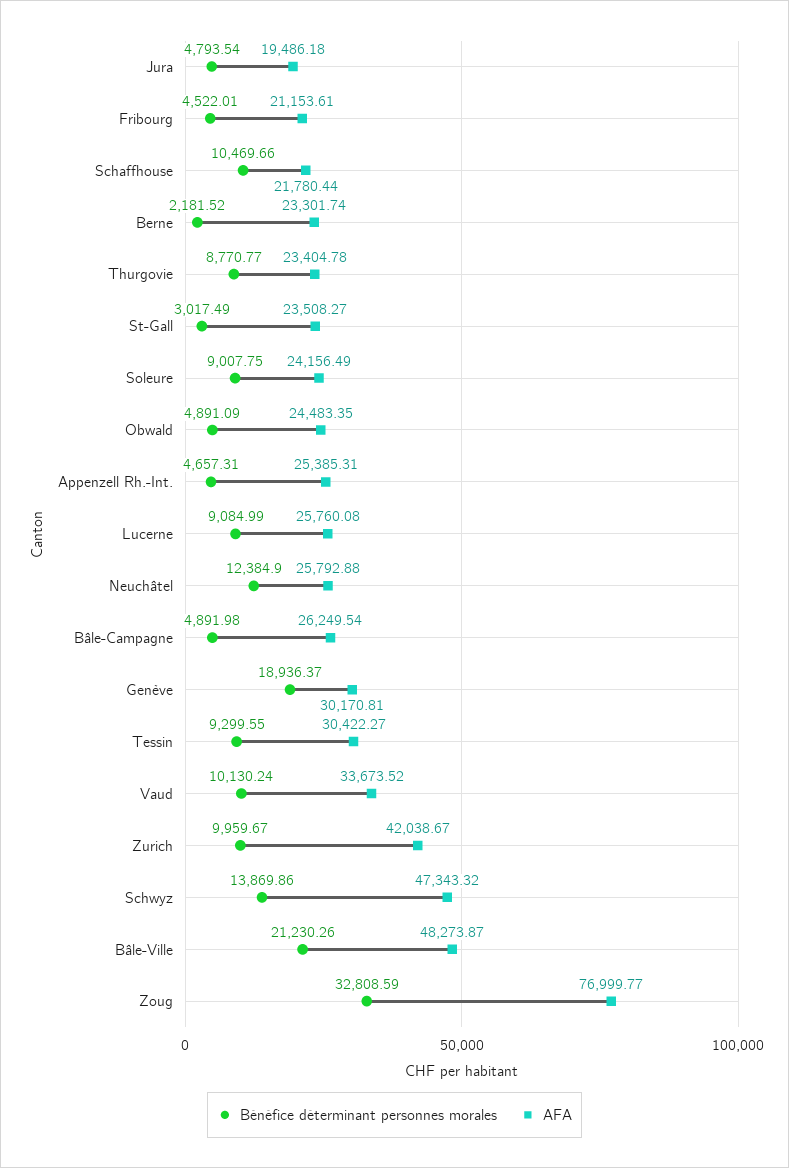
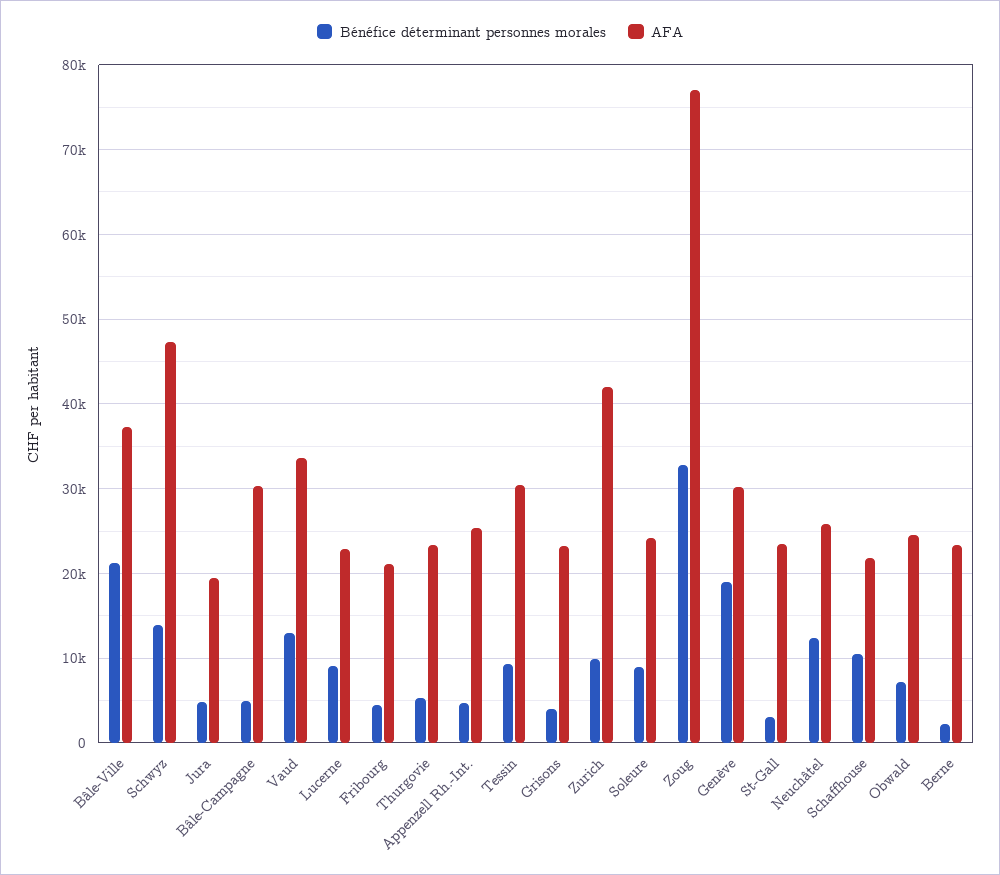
  {
    "Bénéfice déterminant personnes morales": {
      "Jura": 4793.54,
      "Fribourg": 4522.01,
      "Schaffhouse": 10469.66,
      "Berne": 2181.52,
-     "Thurgovie": 8770.77,
+     "Thurgovie": 5000,
      "St-Gall": 3017.49,
      "Soleure": 9007.75,
-     "Obwald": 4891.09,
+     "Obwald": 7000,
      "Appenzell Rh.-Int.": 4657.31,
      "Lucerne": 9084.99,
      "Neuchâtel": 12384.9,
      "Bâle-Campagne": 4891.98,
      "Genève": 18936.37,
      "Tessin": 9299.55,
-     "Vaud": 10130.24,
+     "Vaud": 13000,
      "Zurich": 9959.67,
      "Schwyz": 13869.86,
      "Bâle-Ville": 21230.26,
-     "Zoug": 32808.59
+     "Zoug": 32808.59,
+     "Grisons": 4000
    },
    "AFA": {
      "Jura": 19486.18,
      "Fribourg": 21153.61,
      "Schaffhouse": 21780.44,
      "Berne": 23301.74,
      "Thurgovie": 23404.78,
      "St-Gall": 23508.27,
      "Soleure": 24156.49,
      "Obwald": 24483.35,
      "Appenzell Rh.-Int.": 25385.31,
-     "Lucerne": 25760.08,
+     "Lucerne": 23000,
      "Neuchâtel": 25792.88,
-     "Bâle-Campagne": 26249.54,
+     "Bâle-Campagne": 30000,
      "Genève": 30170.81,
      "Tessin": 30422.27,
      "Vaud": 33673.52,
      "Zurich": 42038.67,
      "Schwyz": 47343.32,
-     "Bâle-Ville": 48273.87,
+     "Bâle-Ville": 37000,
-     "Zoug": 76999.77
+     "Zoug": 76999.77,
+     "Grisons": 23000
    }
  }

